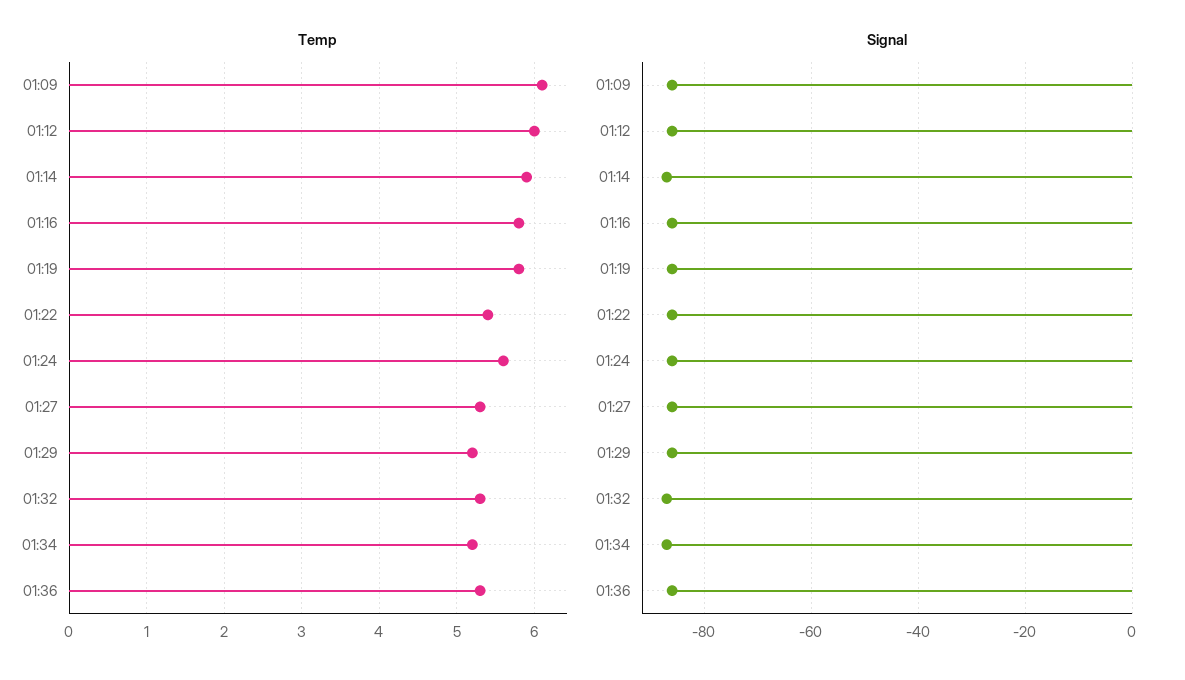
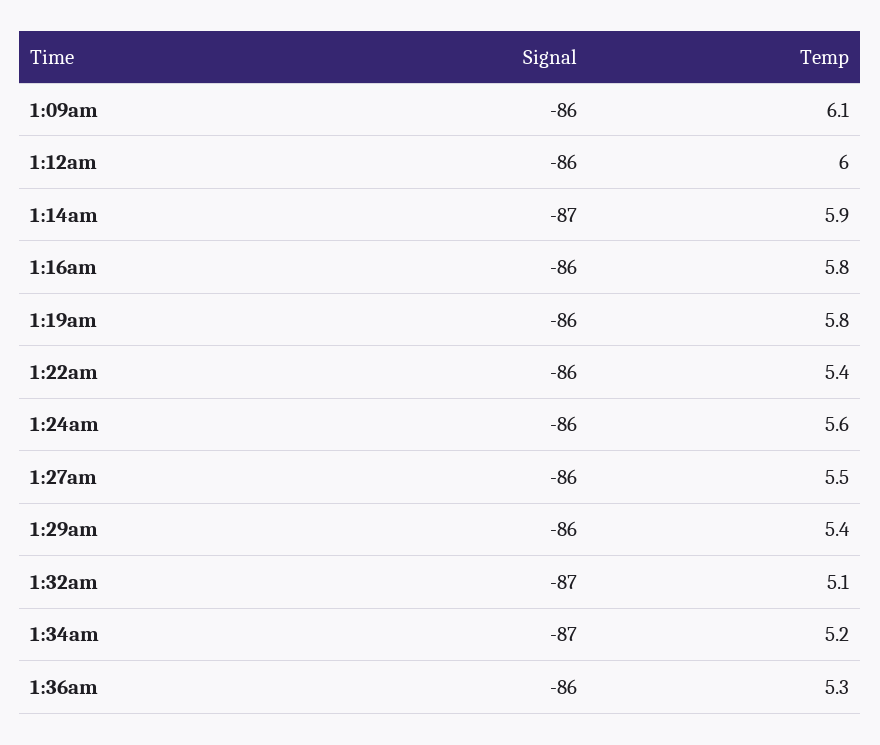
  {
    "Temp": {
      "01:09": 6.1,
      "01:12": 6,
      "01:14": 5.9,
      "01:16": 5.8,
      "01:19": 5.8,
      "01:22": 5.4,
      "01:24": 5.6,
-     "01:27": 5.3,
+     "01:27": 5.5,
-     "01:29": 5.2,
+     "01:29": 5.4,
-     "01:32": 5.3,
+     "01:32": 5.1,
      "01:34": 5.2,
      "01:36": 5.3
    },
    "Signal": {
      "01:09": -86,
      "01:12": -86,
      "01:14": -87,
      "01:16": -86,
      "01:19": -86,
      "01:22": -86,
      "01:24": -86,
      "01:27": -86,
      "01:29": -86,
      "01:32": -87,
      "01:34": -87,
      "01:36": -86
    }
  }

